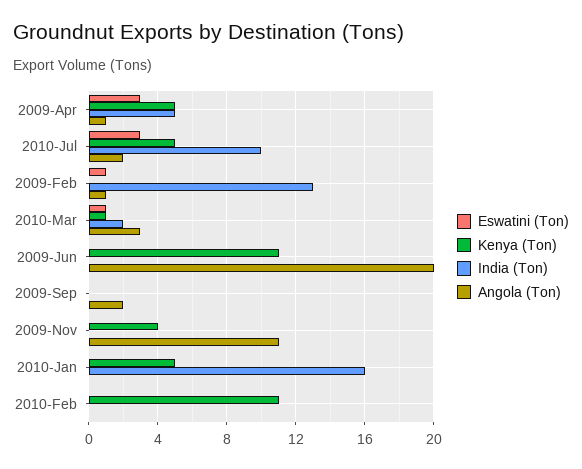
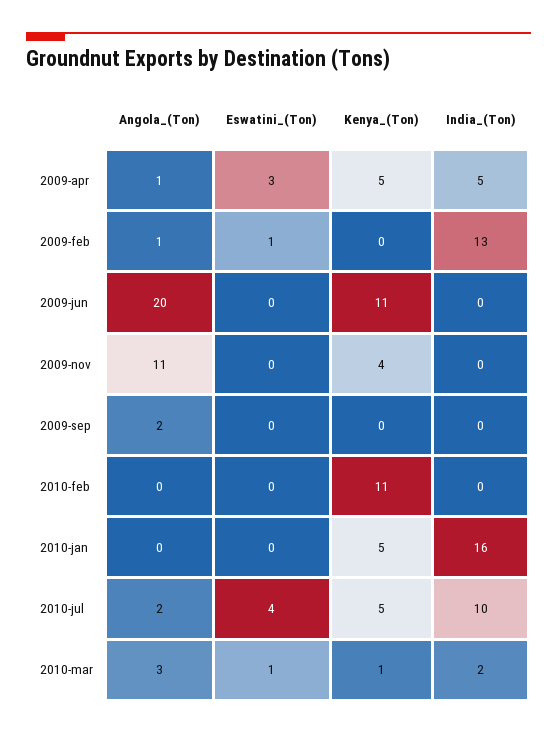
  {
    "Eswatini (Ton)": {
      "2009-Apr": 3,
-     "2010-Jul": 3,
+     "2010-Jul": 4,
      "2009-Feb": 1,
      "2010-Mar": 1,
      "2009-Jun": 0,
      "2009-Sep": 0,
      "2009-Nov": 0,
      "2010-Jan": 0,
      "2010-Feb": 0
    },
    "Kenya (Ton)": {
      "2009-Apr": 5,
      "2010-Jul": 5,
      "2009-Feb": 0,
      "2010-Mar": 1,
      "2009-Jun": 11,
      "2009-Sep": 0,
      "2009-Nov": 4,
      "2010-Jan": 5,
      "2010-Feb": 11
    },
    "India (Ton)": {
      "2009-Apr": 5,
      "2010-Jul": 10,
      "2009-Feb": 13,
      "2010-Mar": 2,
      "2009-Jun": 0,
      "2009-Sep": 0,
      "2009-Nov": 0,
      "2010-Jan": 16,
      "2010-Feb": 0
    },
    "Angola (Ton)": {
      "2009-Apr": 1,
      "2010-Jul": 2,
      "2009-Feb": 1,
      "2010-Mar": 3,
      "2009-Jun": 20,
      "2009-Sep": 2,
      "2009-Nov": 11,
      "2010-Jan": 0,
      "2010-Feb": 0
    }
  }

